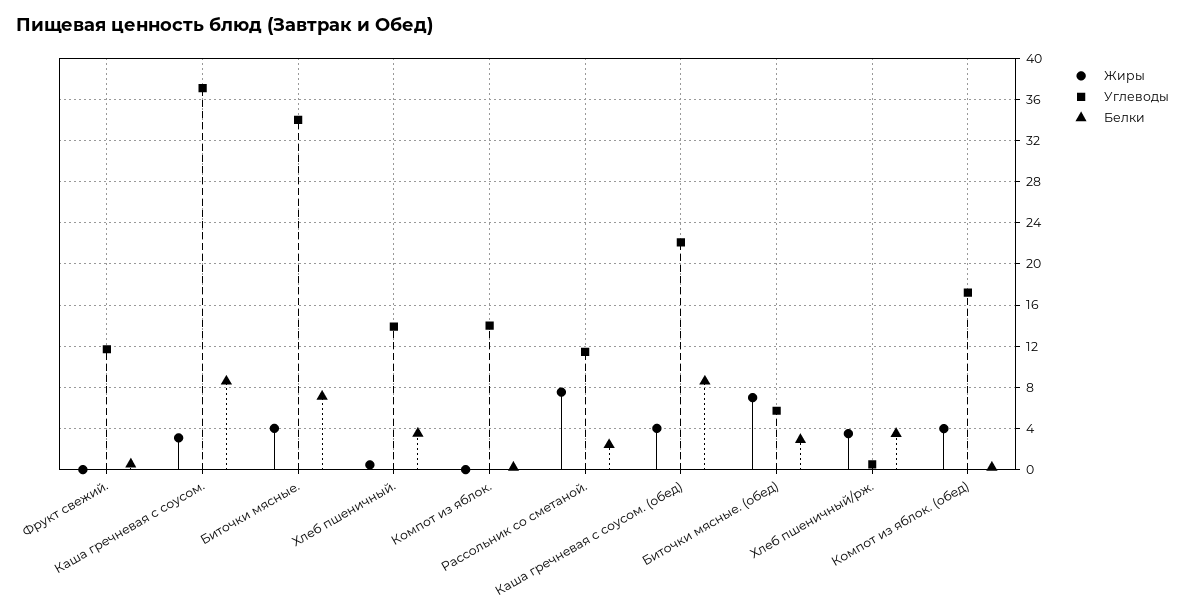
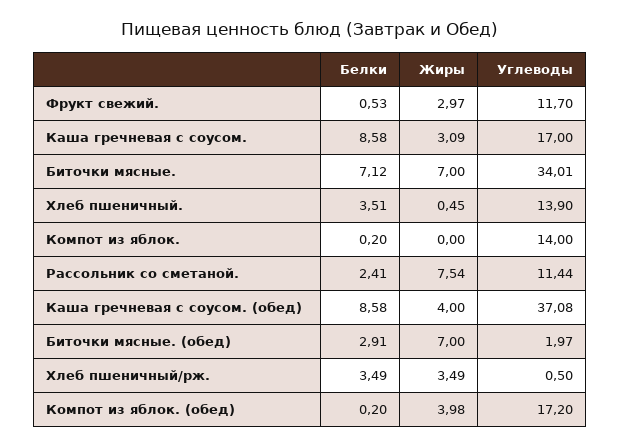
  {
    "Жиры": {
-     "Фрукт свежий.": 0,
+     "Фрукт свежий.": 2.97,
      "Каша гречневая с соусом.": 3.09,
-     "Биточки мясные.": 4,
+     "Биточки мясные.": 7,
      "Хлеб пшеничный.": 0.45,
      "Компот из яблок.": 0,
      "Рассольник со сметаной.": 7.54,
      "Каша гречневая с соусом. (обед)": 4,
      "Биточки мясные. (обед)": 7,
      "Хлеб пшеничный/рж.": 3.49,
      "Компот из яблок. (обед)": 3.98
    },
    "Углеводы": {
      "Фрукт свежий.": 11.7,
-     "Каша гречневая с соусом.": 37,
+     "Каша гречневая с соусом.": 17,
      "Биточки мясные.": 34.01,
      "Хлеб пшеничный.": 13.9,
      "Компот из яблок.": 14,
      "Рассольник со сметаной.": 11.44,
-     "Каша гречневая с соусом. (обед)": 22,
+     "Каша гречневая с соусом. (обед)": 37.08,
-     "Биточки мясные. (обед)": 6,
+     "Биточки мясные. (обед)": 1.97,
      "Хлеб пшеничный/рж.": 0.5,
      "Компот из яблок. (обед)": 17.2
    },
    "Белки": {
      "Фрукт свежий.": 0.53,
      "Каша гречневая с соусом.": 8.58,
      "Биточки мясные.": 7.12,
      "Хлеб пшеничный.": 3.51,
      "Компот из яблок.": 0.2,
      "Рассольник со сметаной.": 2.41,
      "Каша гречневая с соусом. (обед)": 8.58,
      "Биточки мясные. (обед)": 2.91,
      "Хлеб пшеничный/рж.": 3.49,
      "Компот из яблок. (обед)": 0.2
    }
  }

